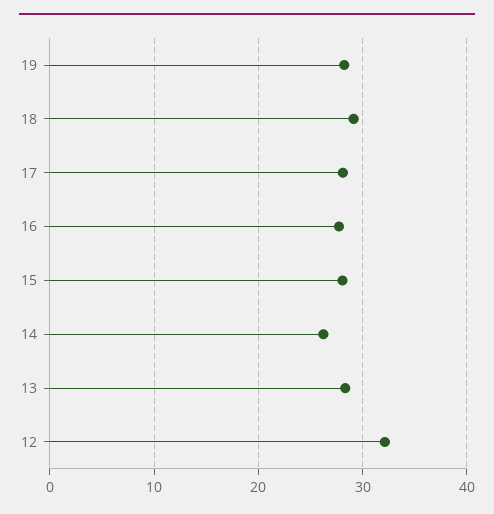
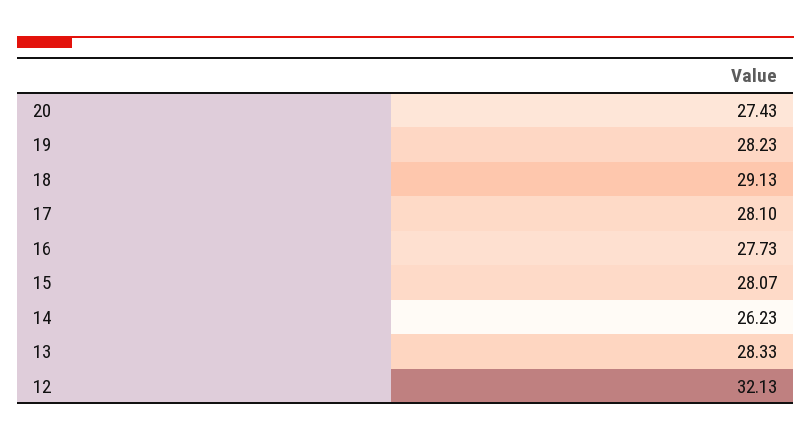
  {
    "19": 28.23,
    "18": 29.13,
    "17": 28.1,
    "16": 27.73,
    "15": 28.07,
    "14": 26.23,
    "13": 28.33,
-   "12": 32.13
+   "12": 32.13,
+   "20": 27.43
  }

